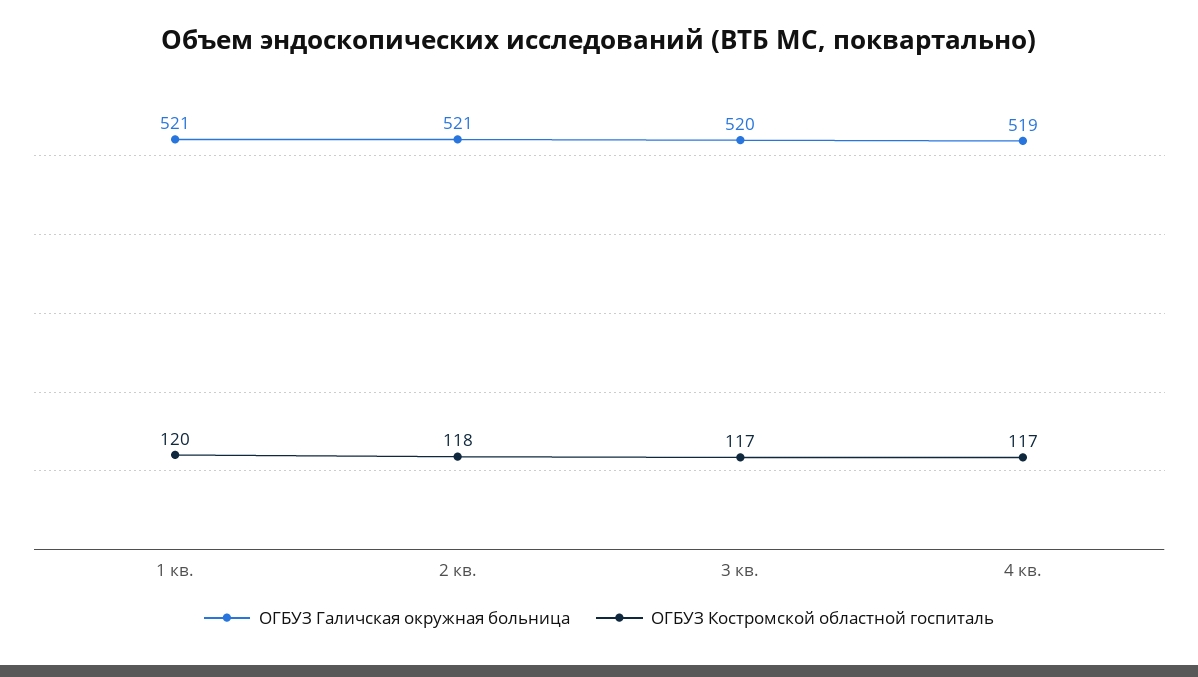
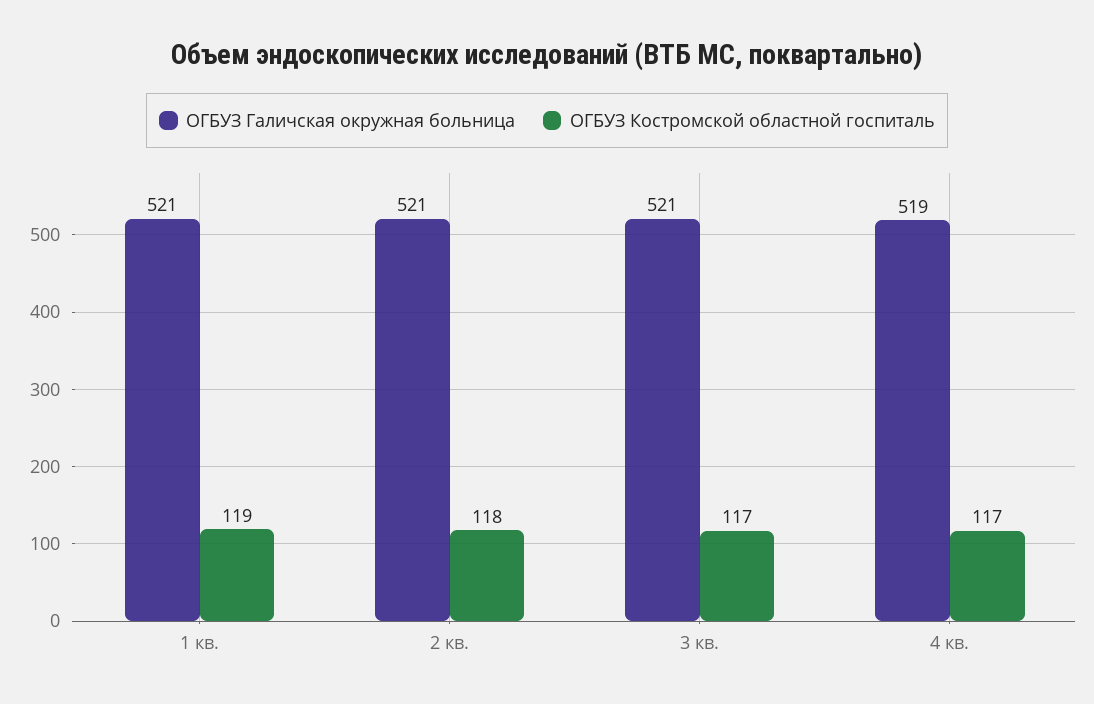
  {
    "ОГБУЗ Галичская окружная больница": {
      "1 кв.": 521,
      "2 кв.": 521,
-     "3 кв.": 520,
+     "3 кв.": 521,
      "4 кв.": 519
    },
    "ОГБУЗ Костромской областной госпиталь": {
-     "1 кв.": 120,
+     "1 кв.": 119,
      "2 кв.": 118,
      "3 кв.": 117,
      "4 кв.": 117
    }
  }

